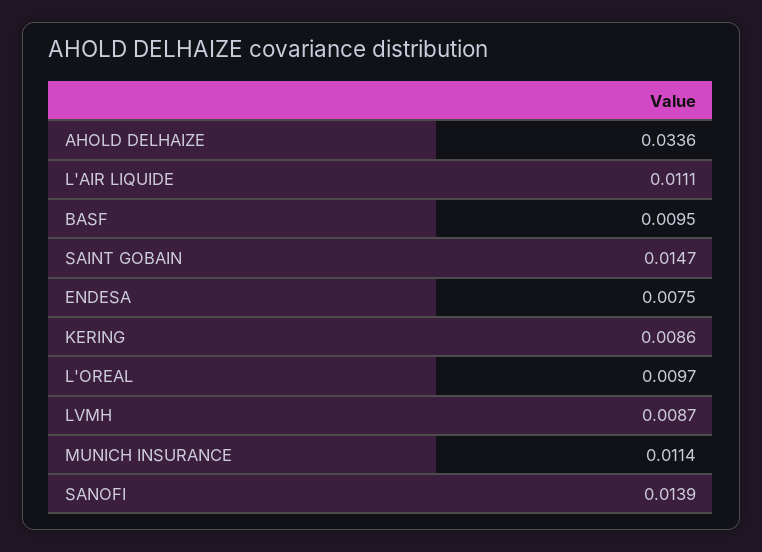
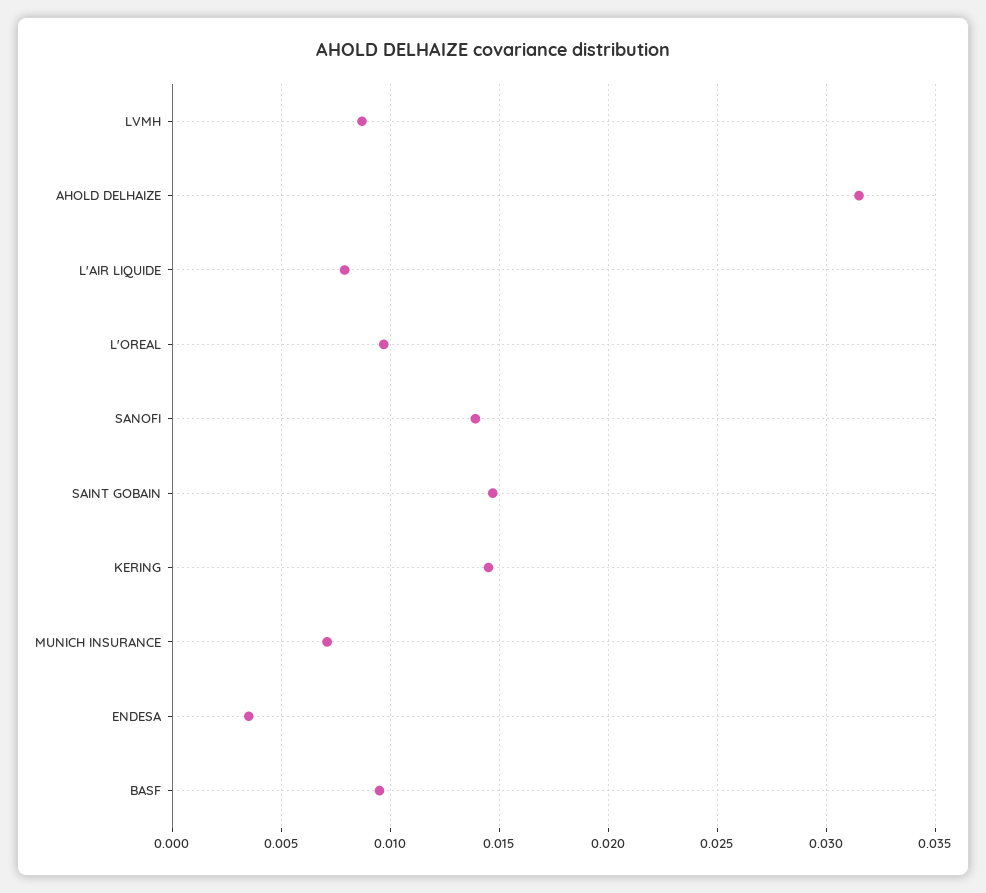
  {
-   "AHOLD DELHAIZE": 0.0336,
+   "AHOLD DELHAIZE": 0.0315,
-   "L'AIR LIQUIDE": 0.0111,
+   "L'AIR LIQUIDE": 0.008,
    "BASF": 0.0095,
    "SAINT GOBAIN": 0.0147,
-   "ENDESA": 0.0075,
+   "ENDESA": 0.0035,
-   "KERING": 0.0086,
+   "KERING": 0.0145,
    "L'OREAL": 0.0097,
    "LVMH": 0.0087,
-   "MUNICH INSURANCE": 0.0114,
+   "MUNICH INSURANCE": 0.007,
    "SANOFI": 0.0139
  }

